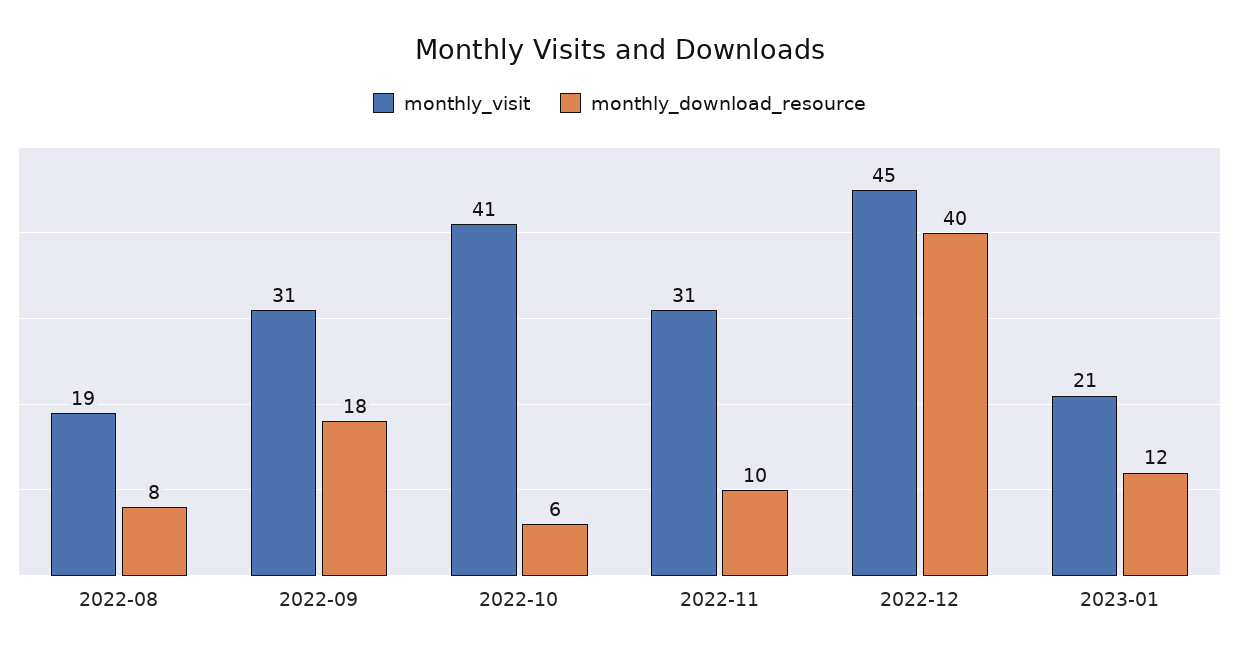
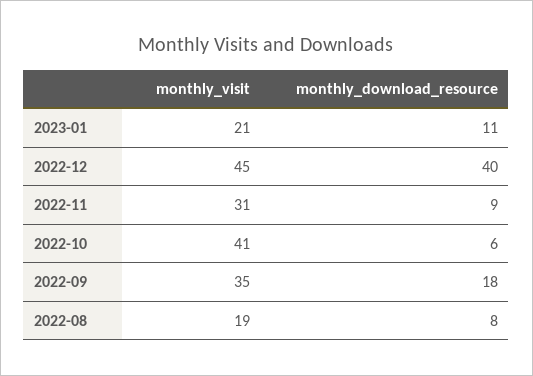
  {
    "monthly_visit": {
      "2022-08": 19,
-     "2022-09": 31,
+     "2022-09": 35,
      "2022-10": 41,
      "2022-11": 31,
      "2022-12": 45,
      "2023-01": 21
    },
    "monthly_download_resource": {
      "2022-08": 8,
      "2022-09": 18,
      "2022-10": 6,
-     "2022-11": 10,
+     "2022-11": 9,
      "2022-12": 40,
-     "2023-01": 12
+     "2023-01": 11
    }
  }

